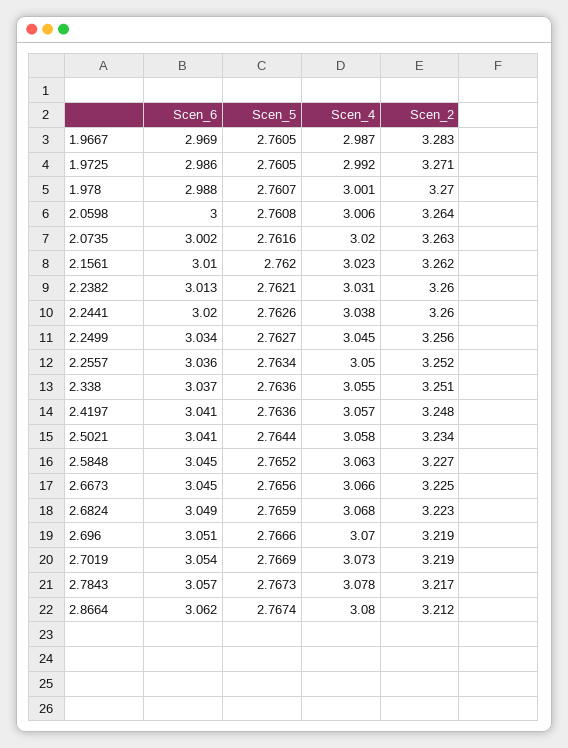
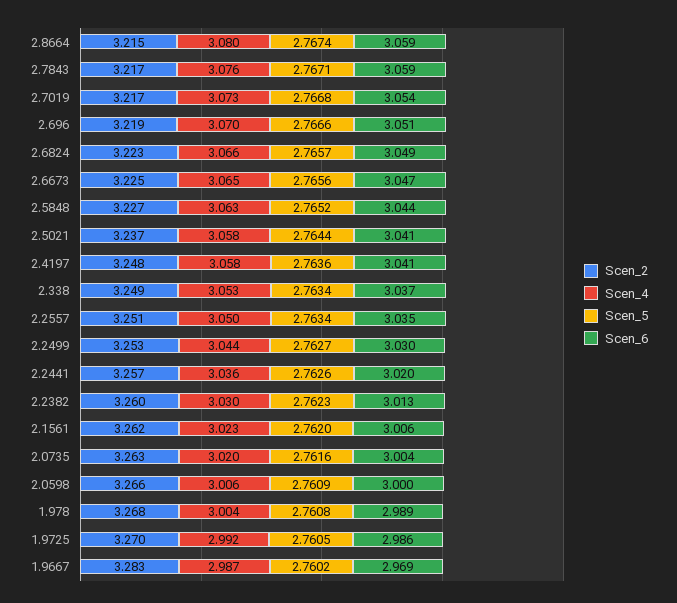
  {
    "Scen_6": {
      "1.9667": 2.969,
      "1.9725": 2.986,
-     "1.978": 2.988,
+     "1.978": 2.989,
      "2.0598": 3,
-     "2.0735": 3.002,
+     "2.0735": 3.004,
-     "2.1561": 3.01,
+     "2.1561": 3.006,
      "2.2382": 3.013,
      "2.2441": 3.02,
-     "2.2499": 3.034,
+     "2.2499": 3.03,
-     "2.2557": 3.036,
+     "2.2557": 3.035,
      "2.338": 3.037,
      "2.4197": 3.041,
      "2.5021": 3.041,
-     "2.5848": 3.045,
+     "2.5848": 3.044,
-     "2.6673": 3.045,
+     "2.6673": 3.047,
      "2.6824": 3.049,
      "2.696": 3.051,
      "2.7019": 3.054,
-     "2.7843": 3.057,
+     "2.7843": 3.059,
-     "2.8664": 3.062
+     "2.8664": 3.059
    },
    "Scen_5": {
-     "1.9667": 2.7605,
+     "1.9667": 2.7602,
      "1.9725": 2.7605,
-     "1.978": 2.7607,
+     "1.978": 2.7608,
-     "2.0598": 2.7608,
+     "2.0598": 2.7609,
      "2.0735": 2.7616,
      "2.1561": 2.762,
-     "2.2382": 2.7621,
+     "2.2382": 2.7623,
      "2.2441": 2.7626,
      "2.2499": 2.7627,
      "2.2557": 2.7634,
-     "2.338": 2.7636,
+     "2.338": 2.7634,
      "2.4197": 2.7636,
      "2.5021": 2.7644,
      "2.5848": 2.7652,
      "2.6673": 2.7656,
-     "2.6824": 2.7659,
+     "2.6824": 2.7657,
      "2.696": 2.7666,
-     "2.7019": 2.7669,
+     "2.7019": 2.7668,
-     "2.7843": 2.7673,
+     "2.7843": 2.7671,
      "2.8664": 2.7674
    },
    "Scen_4": {
      "1.9667": 2.987,
      "1.9725": 2.992,
-     "1.978": 3.001,
+     "1.978": 3.004,
      "2.0598": 3.006,
      "2.0735": 3.02,
      "2.1561": 3.023,
-     "2.2382": 3.031,
+     "2.2382": 3.03,
-     "2.2441": 3.038,
+     "2.2441": 3.036,
-     "2.2499": 3.045,
+     "2.2499": 3.044,
      "2.2557": 3.05,
-     "2.338": 3.055,
+     "2.338": 3.053,
-     "2.4197": 3.057,
+     "2.4197": 3.058,
      "2.5021": 3.058,
      "2.5848": 3.063,
-     "2.6673": 3.066,
+     "2.6673": 3.065,
-     "2.6824": 3.068,
+     "2.6824": 3.066,
      "2.696": 3.07,
      "2.7019": 3.073,
-     "2.7843": 3.078,
+     "2.7843": 3.076,
      "2.8664": 3.08
    },
    "Scen_2": {
      "1.9667": 3.283,
-     "1.9725": 3.271,
+     "1.9725": 3.27,
-     "1.978": 3.27,
+     "1.978": 3.268,
-     "2.0598": 3.264,
+     "2.0598": 3.266,
      "2.0735": 3.263,
      "2.1561": 3.262,
      "2.2382": 3.26,
-     "2.2441": 3.26,
+     "2.2441": 3.257,
-     "2.2499": 3.256,
+     "2.2499": 3.253,
-     "2.2557": 3.252,
+     "2.2557": 3.251,
-     "2.338": 3.251,
+     "2.338": 3.249,
      "2.4197": 3.248,
-     "2.5021": 3.234,
+     "2.5021": 3.237,
      "2.5848": 3.227,
      "2.6673": 3.225,
      "2.6824": 3.223,
      "2.696": 3.219,
-     "2.7019": 3.219,
+     "2.7019": 3.217,
      "2.7843": 3.217,
-     "2.8664": 3.212
+     "2.8664": 3.215
    }
  }

